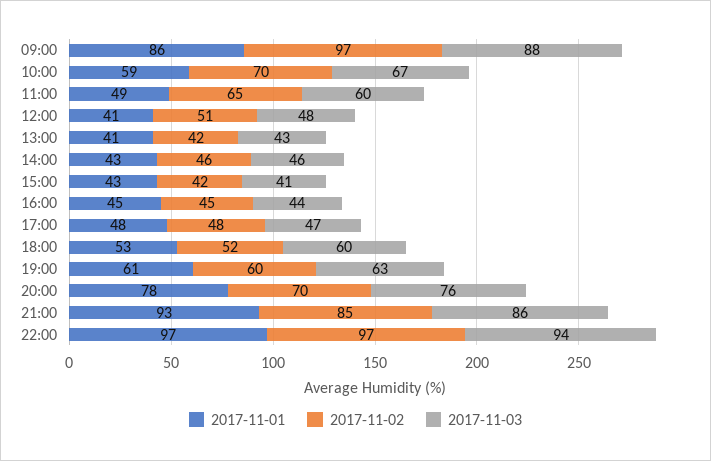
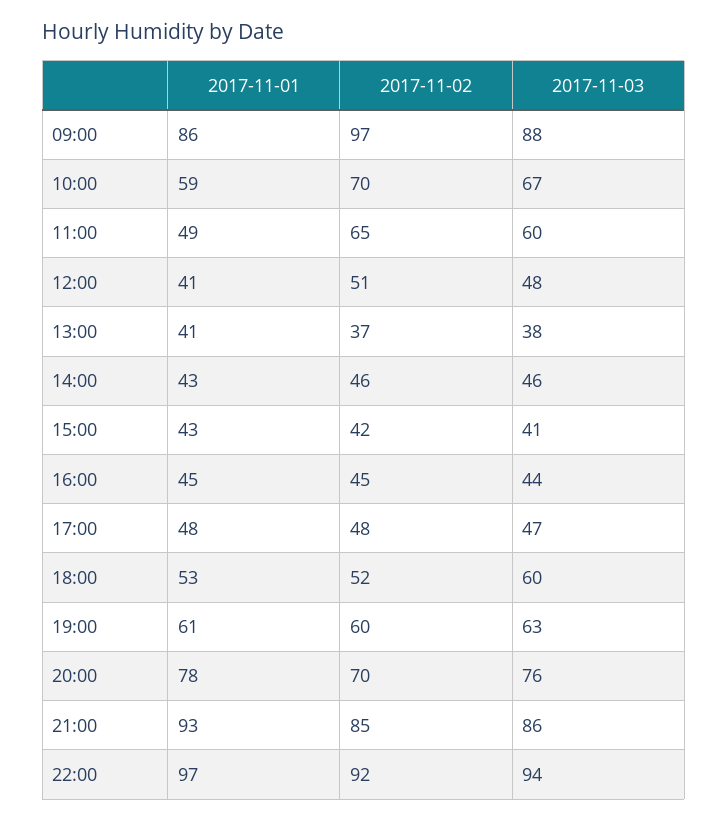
  {
    "2017-11-01": {
      "09:00": 86,
      "10:00": 59,
      "11:00": 49,
      "12:00": 41,
      "13:00": 41,
      "14:00": 43,
      "15:00": 43,
      "16:00": 45,
      "17:00": 48,
      "18:00": 53,
      "19:00": 61,
      "20:00": 78,
      "21:00": 93,
      "22:00": 97
    },
    "2017-11-02": {
      "09:00": 97,
      "10:00": 70,
      "11:00": 65,
      "12:00": 51,
-     "13:00": 42,
+     "13:00": 37,
      "14:00": 46,
      "15:00": 42,
      "16:00": 45,
      "17:00": 48,
      "18:00": 52,
      "19:00": 60,
      "20:00": 70,
      "21:00": 85,
-     "22:00": 97
+     "22:00": 92
    },
    "2017-11-03": {
      "09:00": 88,
      "10:00": 67,
      "11:00": 60,
      "12:00": 48,
-     "13:00": 43,
+     "13:00": 38,
      "14:00": 46,
      "15:00": 41,
      "16:00": 44,
      "17:00": 47,
      "18:00": 60,
      "19:00": 63,
      "20:00": 76,
      "21:00": 86,
      "22:00": 94
    }
  }

